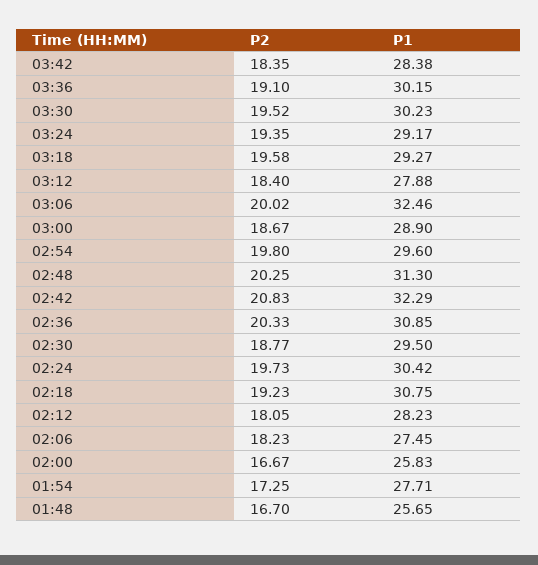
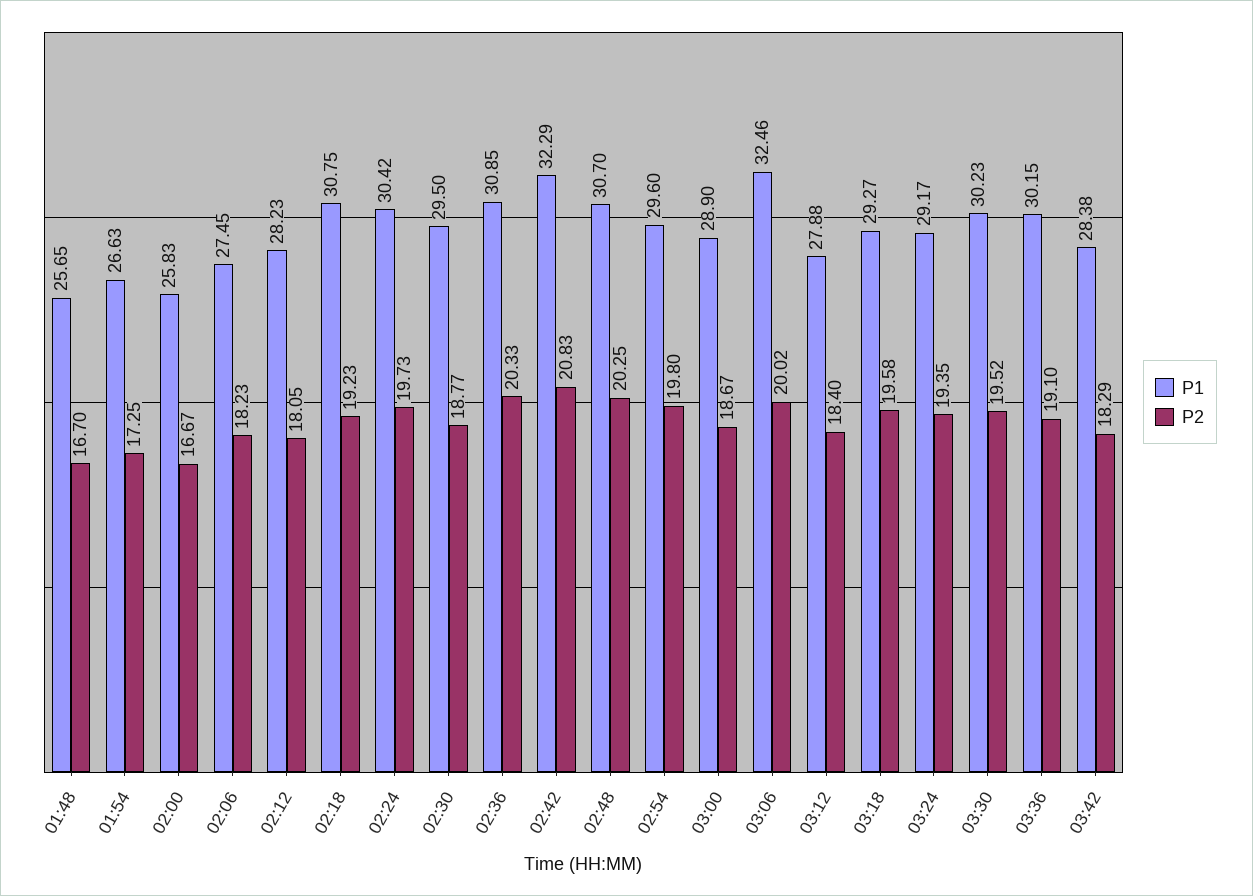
  {
    "P2": {
-     "03:42": 18.35,
+     "03:42": 18.29,
      "03:36": 19.1,
      "03:30": 19.52,
      "03:24": 19.35,
      "03:18": 19.58,
      "03:12": 18.4,
      "03:06": 20.02,
      "03:00": 18.67,
      "02:54": 19.8,
      "02:48": 20.25,
      "02:42": 20.83,
      "02:36": 20.33,
      "02:30": 18.77,
      "02:24": 19.73,
      "02:18": 19.23,
      "02:12": 18.05,
      "02:06": 18.23,
      "02:00": 16.67,
      "01:54": 17.25,
      "01:48": 16.7
    },
    "P1": {
      "03:42": 28.38,
      "03:36": 30.15,
      "03:30": 30.23,
      "03:24": 29.17,
      "03:18": 29.27,
      "03:12": 27.88,
      "03:06": 32.46,
      "03:00": 28.9,
      "02:54": 29.6,
-     "02:48": 31.3,
+     "02:48": 30.7,
      "02:42": 32.29,
      "02:36": 30.85,
      "02:30": 29.5,
      "02:24": 30.42,
      "02:18": 30.75,
      "02:12": 28.23,
      "02:06": 27.45,
      "02:00": 25.83,
-     "01:54": 27.71,
+     "01:54": 26.63,
      "01:48": 25.65
    }
  }

